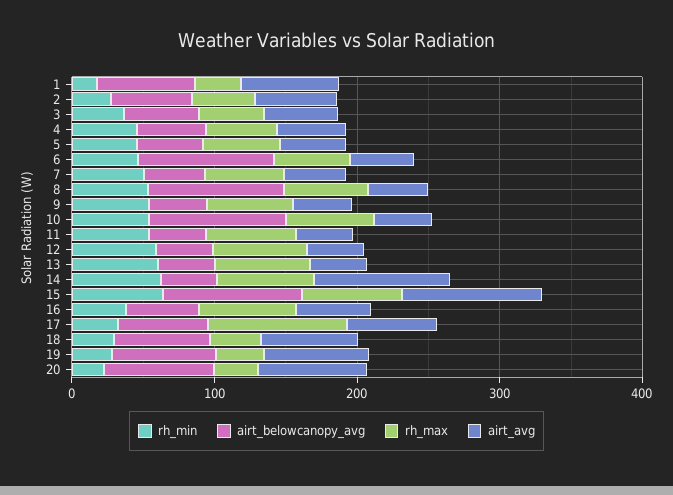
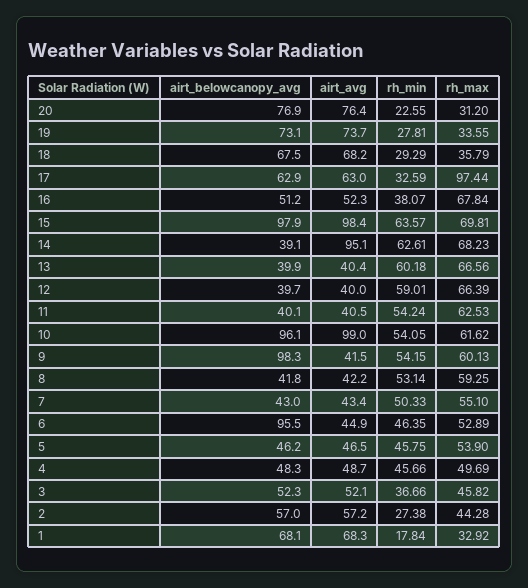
  {
    "rh_min": {
      "1": 17.84,
      "2": 27.38,
      "3": 36.66,
      "4": 45.66,
      "5": 45.75,
      "6": 46.35,
      "7": 50.33,
      "8": 53.14,
      "9": 54.15,
      "10": 54.05,
      "11": 54.24,
      "12": 59.01,
      "13": 60.18,
      "14": 62.61,
      "15": 63.57,
      "16": 38.07,
      "17": 32.59,
      "18": 29.29,
      "19": 27.81,
      "20": 22.55
    },
    "airt_belowcanopy_avg": {
      "1": 68.1,
      "2": 57,
      "3": 52.3,
      "4": 48.3,
      "5": 46.2,
      "6": 95.5,
      "7": 43,
-     "8": 100,
+     "8": 41.8,
-     "9": 40,
+     "9": 98.3,
      "10": 96.1,
      "11": 40.1,
      "12": 39.7,
      "13": 39.9,
      "14": 39.1,
      "15": 97.9,
      "16": 51.2,
      "17": 62.9,
      "18": 67.5,
      "19": 73.1,
      "20": 76.9
    },
    "rh_max": {
      "1": 32.92,
      "2": 44.28,
      "3": 45.82,
      "4": 49.69,
      "5": 53.9,
      "6": 52.89,
      "7": 55.1,
      "8": 59.25,
      "9": 60.13,
      "10": 61.62,
      "11": 62.53,
      "12": 66.39,
      "13": 66.56,
      "14": 68.23,
      "15": 69.81,
      "16": 67.84,
      "17": 97.44,
      "18": 35.79,
      "19": 33.55,
      "20": 31.2
    },
    "airt_avg": {
      "1": 68.3,
      "2": 57.2,
      "3": 52.1,
      "4": 48.7,
      "5": 46.5,
      "6": 44.9,
      "7": 43.4,
      "8": 42.2,
      "9": 41.5,
-     "10": 40,
+     "10": 99,
      "11": 40.5,
      "12": 40,
      "13": 40.4,
      "14": 95.1,
      "15": 98.4,
      "16": 52.3,
      "17": 63,
      "18": 68.2,
      "19": 73.7,
      "20": 76.4
    }
  }

